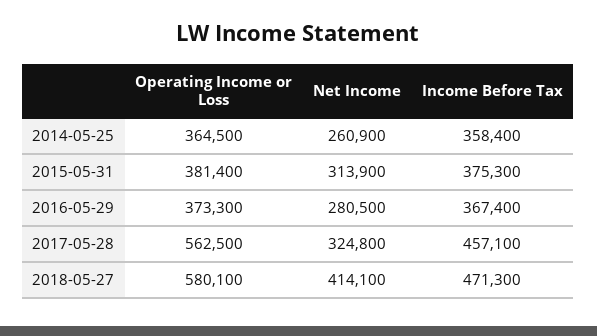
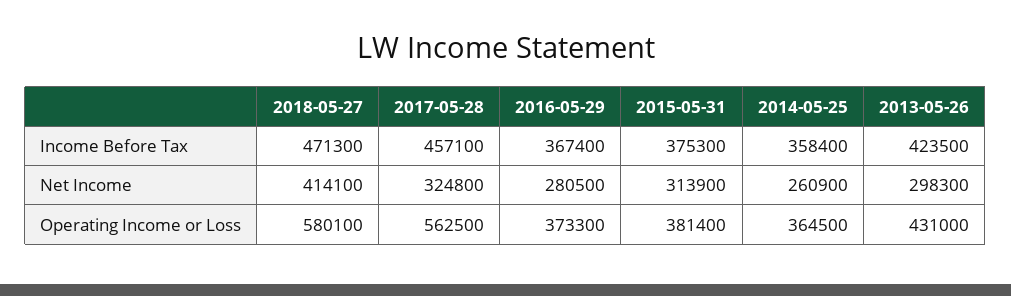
  {
    "Operating Income or Loss": {
      "2014-05-25": 364500,
      "2015-05-31": 381400,
      "2016-05-29": 373300,
      "2017-05-28": 562500,
-     "2018-05-27": 580100
+     "2018-05-27": 580100,
+     "2013-05-26": 431000
    },
    "Net Income": {
      "2014-05-25": 260900,
      "2015-05-31": 313900,
      "2016-05-29": 280500,
      "2017-05-28": 324800,
-     "2018-05-27": 414100
+     "2018-05-27": 414100,
+     "2013-05-26": 298300
    },
    "Income Before Tax": {
      "2014-05-25": 358400,
      "2015-05-31": 375300,
      "2016-05-29": 367400,
      "2017-05-28": 457100,
-     "2018-05-27": 471300
+     "2018-05-27": 471300,
+     "2013-05-26": 423500
    }
  }

